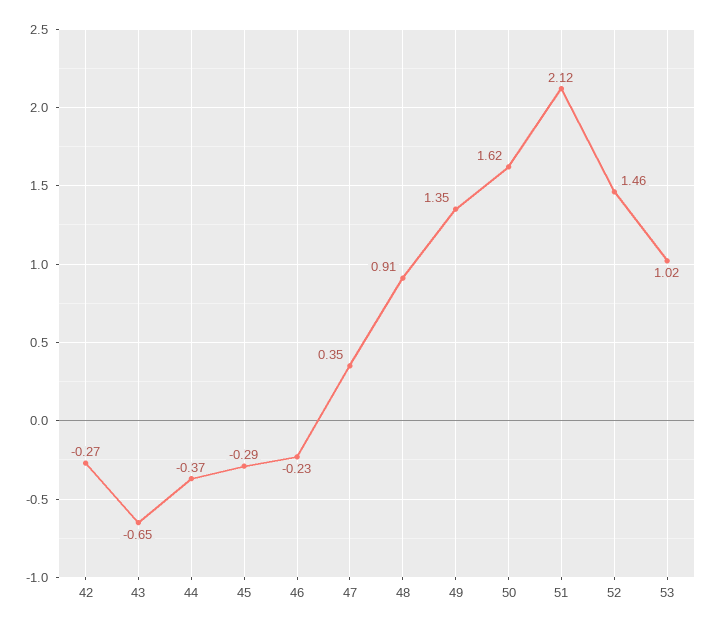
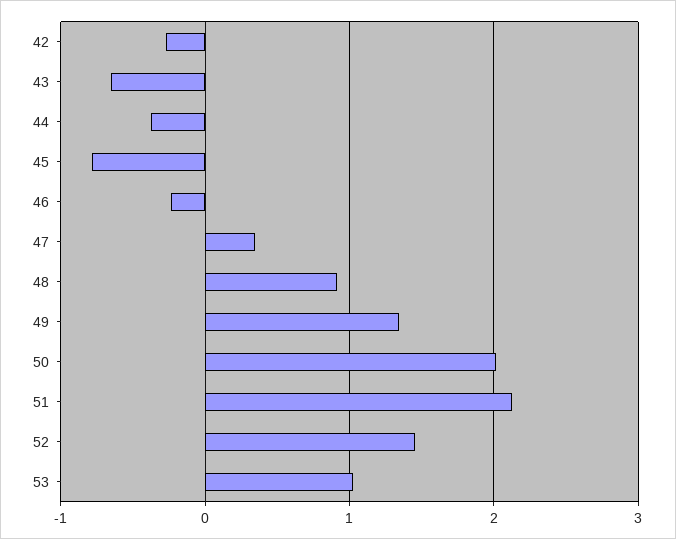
  {
    "42": -0.27,
    "43": -0.65,
    "44": -0.37,
-   "45": -0.29,
+   "45": -0.8,
    "46": -0.23,
    "47": 0.35,
    "48": 0.91,
    "49": 1.35,
-   "50": 1.62,
+   "50": 2,
    "51": 2.12,
    "52": 1.46,
    "53": 1.02
  }

